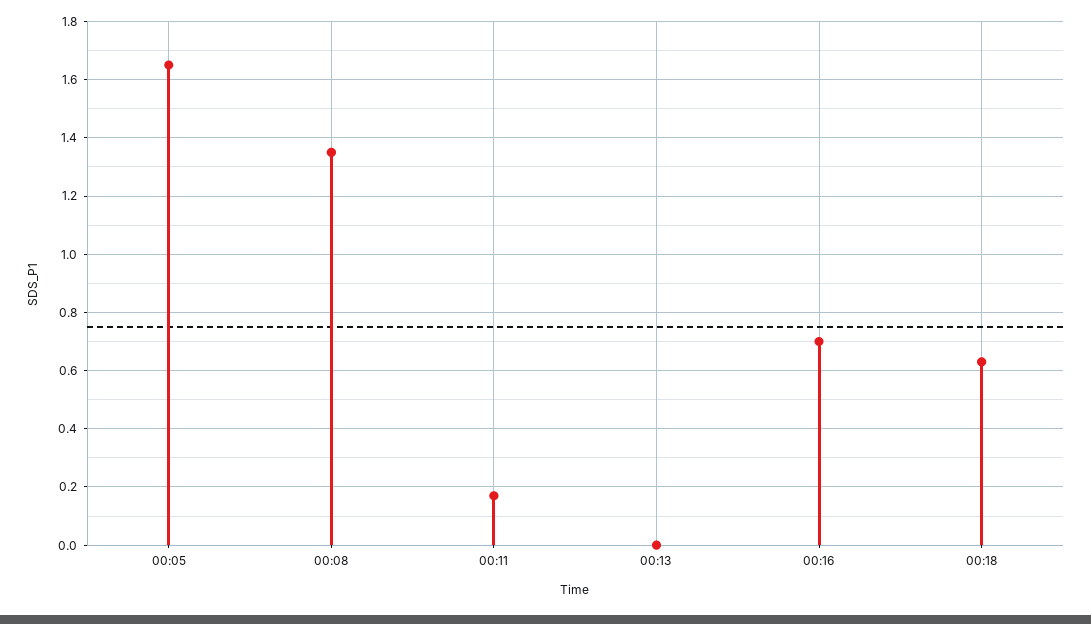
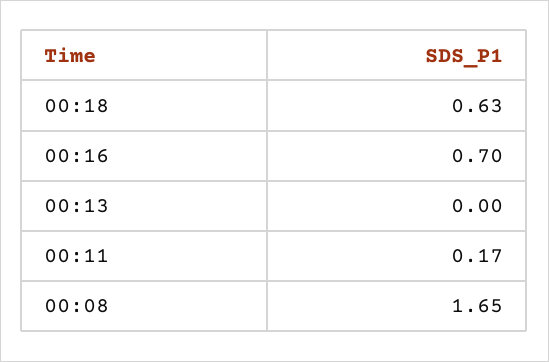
  {
-   "00:05": 1.65,
-   "00:08": 1.35,
+   "00:08": 1.65,
    "00:11": 0.17,
    "00:13": 0,
    "00:16": 0.7,
    "00:18": 0.63
  }

